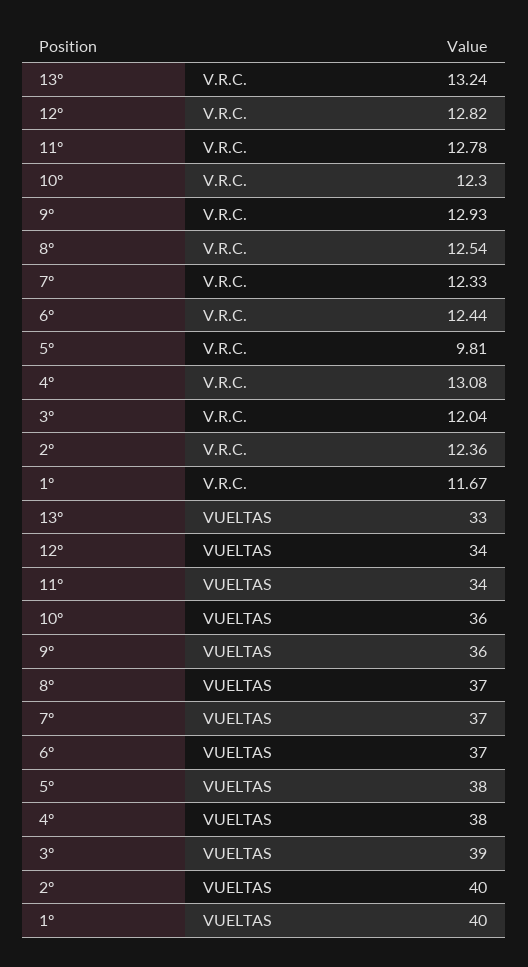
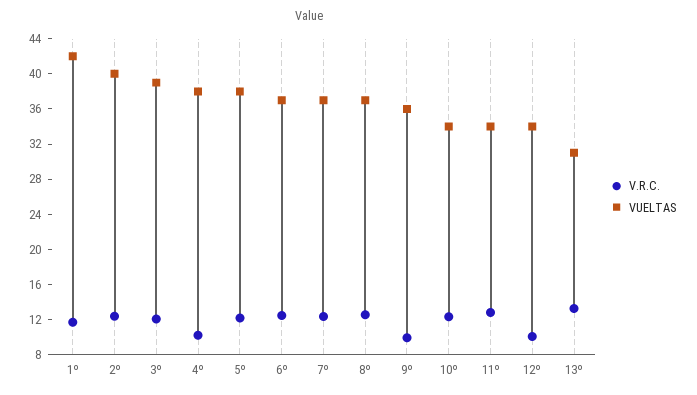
  {
    "V.R.C.": {
      "13º": 13.24,
-     "12º": 12.82,
+     "12º": 10,
      "11º": 12.78,
      "10º": 12.3,
-     "9º": 12.93,
+     "9º": 10,
      "8º": 12.54,
      "7º": 12.33,
      "6º": 12.44,
-     "5º": 9.81,
+     "5º": 12,
-     "4º": 13.08,
+     "4º": 10,
      "3º": 12.04,
      "2º": 12.36,
      "1º": 11.67
    },
    "VUELTAS": {
-     "13º": 33,
+     "13º": 31,
      "12º": 34,
      "11º": 34,
-     "10º": 36,
+     "10º": 34,
      "9º": 36,
      "8º": 37,
      "7º": 37,
      "6º": 37,
      "5º": 38,
      "4º": 38,
      "3º": 39,
      "2º": 40,
-     "1º": 40
+     "1º": 42
    }
  }

